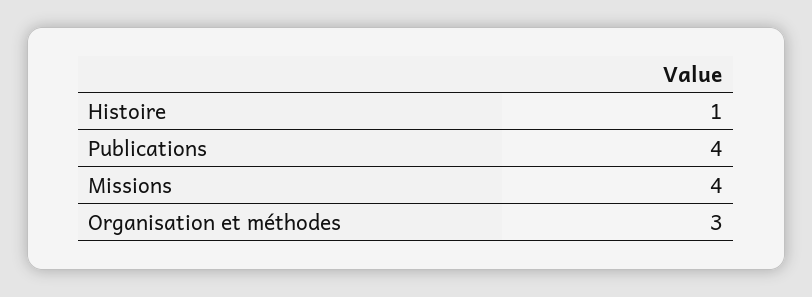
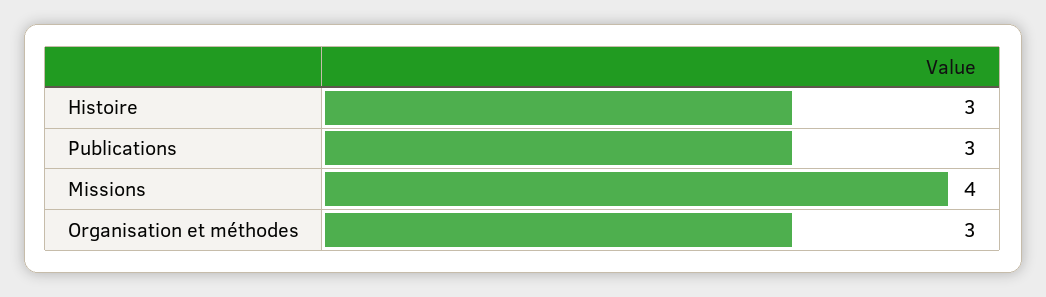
  {
-   "Histoire": 1,
+   "Histoire": 3,
-   "Publications": 4,
+   "Publications": 3,
    "Missions": 4,
    "Organisation et méthodes": 3
  }

